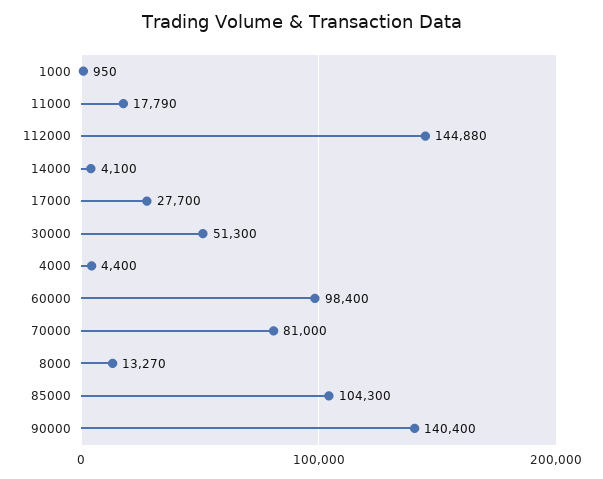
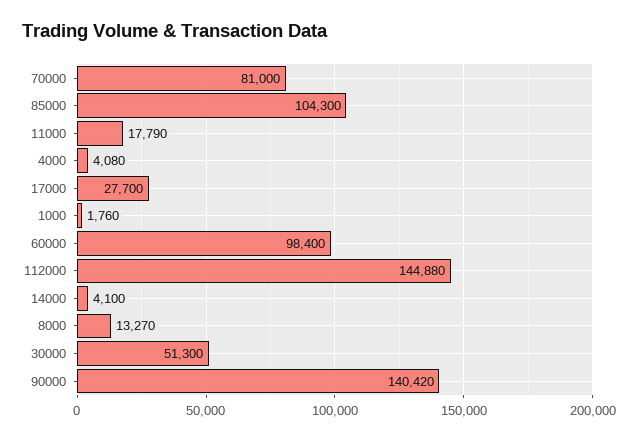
  {
-   "1000": 950,
+   "1000": 1760,
    "11000": 17790,
    "112000": 144880,
    "14000": 4100,
    "17000": 27700,
    "30000": 51300,
-   "4000": 4400,
+   "4000": 4080,
    "60000": 98400,
    "70000": 81000,
    "8000": 13270,
    "85000": 104300,
-   "90000": 140400
+   "90000": 140420
  }

